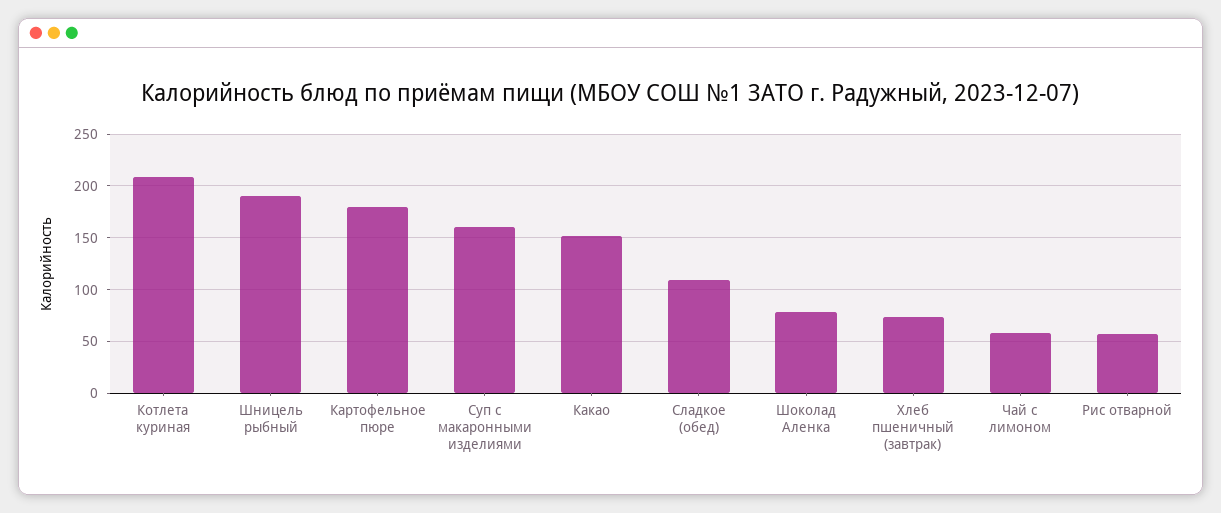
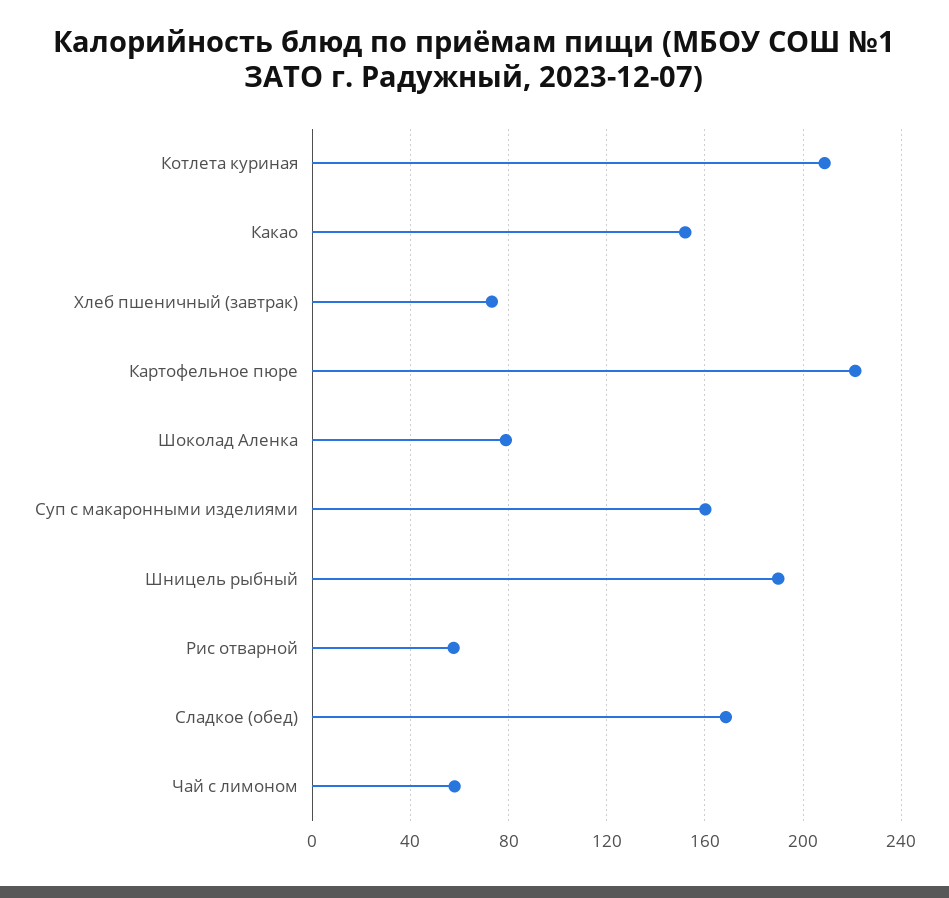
  {
    "Котлета куриная": 210,
    "Шницель рыбный": 190,
-   "Картофельное пюре": 180,
+   "Картофельное пюре": 220,
    "Суп с макаронными изделиями": 160,
    "Какао": 150,
-   "Сладкое (обед)": 110,
+   "Сладкое (обед)": 170,
    "Шоколад Аленка": 80,
    "Хлеб пшеничный (завтрак)": 75,
    "Чай с лимоном": 60,
    "Рис отварной": 60
  }

